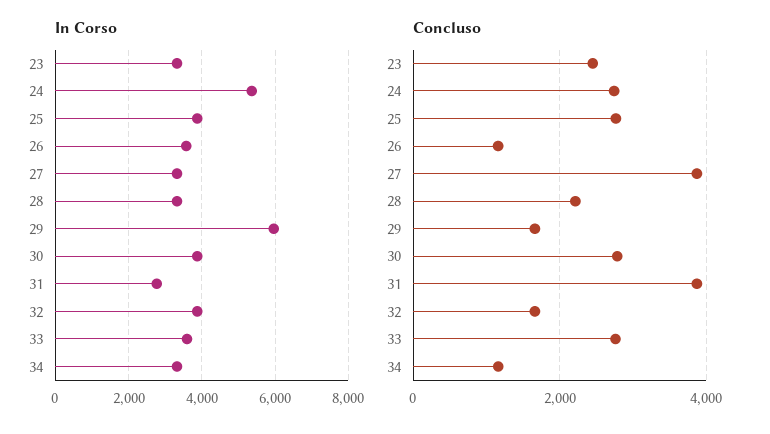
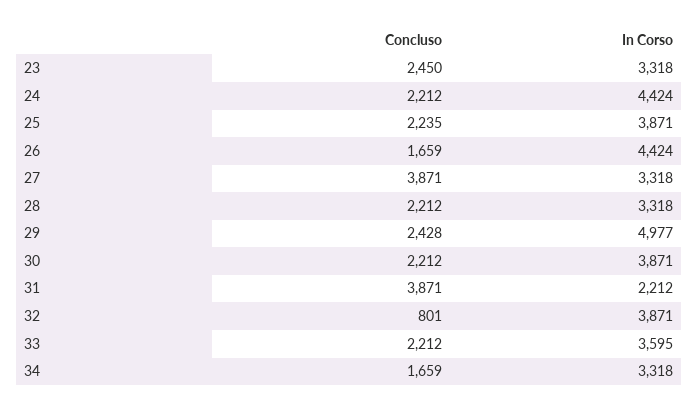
  {
    "In Corso": {
      "23": 3318,
-     "24": 5400,
+     "24": 4424,
      "25": 3871,
-     "26": 3600,
+     "26": 4424,
      "27": 3318,
      "28": 3318,
-     "29": 6000,
+     "29": 4977,
      "30": 3871,
-     "31": 2800,
+     "31": 2212,
      "32": 3871,
      "33": 3595,
      "34": 3318
    },
    "Concluso": {
      "23": 2450,
-     "24": 2800,
+     "24": 2212,
-     "25": 2800,
+     "25": 2235,
-     "26": 1200,
+     "26": 1659,
      "27": 3871,
      "28": 2212,
-     "29": 1600,
+     "29": 2428,
-     "30": 2800,
+     "30": 2212,
      "31": 3871,
-     "32": 1600,
+     "32": 801,
-     "33": 2800,
+     "33": 2212,
-     "34": 1200
+     "34": 1659
    }
  }

